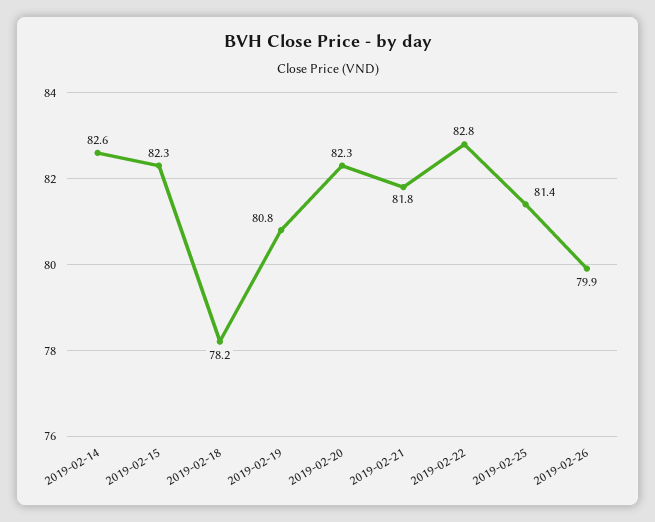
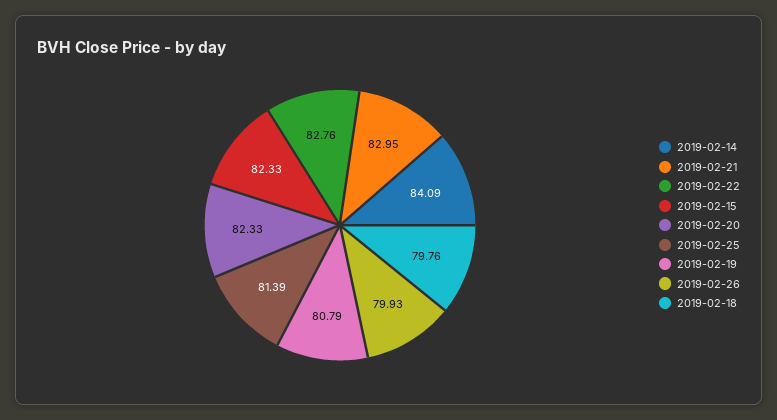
  {
-   "2019-02-14": 82.6,
+   "2019-02-14": 84.09,
    "2019-02-15": 82.33,
-   "2019-02-18": 78.2,
+   "2019-02-18": 79.76,
    "2019-02-19": 80.79,
    "2019-02-20": 82.33,
-   "2019-02-21": 81.8,
+   "2019-02-21": 82.95,
    "2019-02-22": 82.76,
    "2019-02-25": 81.39,
    "2019-02-26": 79.93
  }

